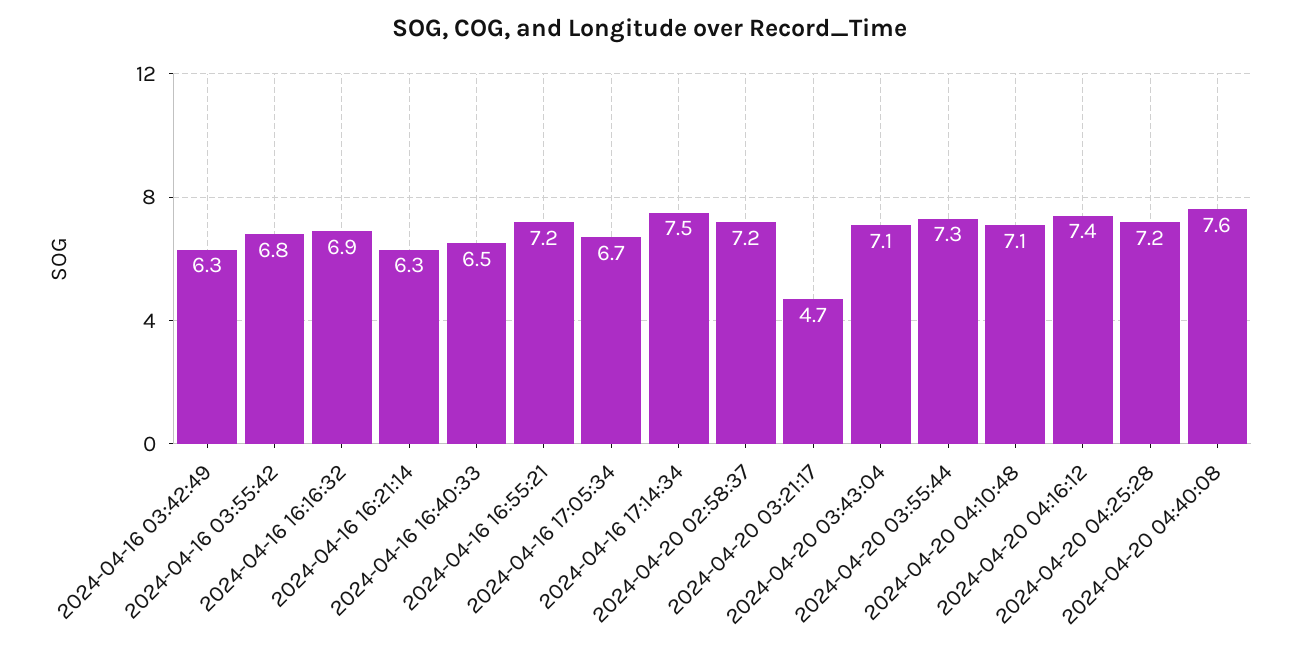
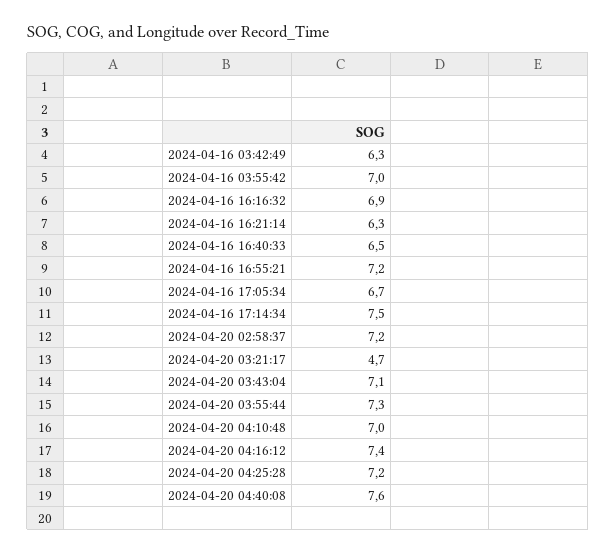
  {
    "2024-04-16 03:42:49": 6.3,
-   "2024-04-16 03:55:42": 6.8,
+   "2024-04-16 03:55:42": 7,
    "2024-04-16 16:16:32": 6.9,
    "2024-04-16 16:21:14": 6.3,
    "2024-04-16 16:40:33": 6.5,
    "2024-04-16 16:55:21": 7.2,
    "2024-04-16 17:05:34": 6.7,
    "2024-04-16 17:14:34": 7.5,
    "2024-04-20 02:58:37": 7.2,
    "2024-04-20 03:21:17": 4.7,
    "2024-04-20 03:43:04": 7.1,
    "2024-04-20 03:55:44": 7.3,
-   "2024-04-20 04:10:48": 7.1,
+   "2024-04-20 04:10:48": 7,
    "2024-04-20 04:16:12": 7.4,
    "2024-04-20 04:25:28": 7.2,
    "2024-04-20 04:40:08": 7.6
  }

